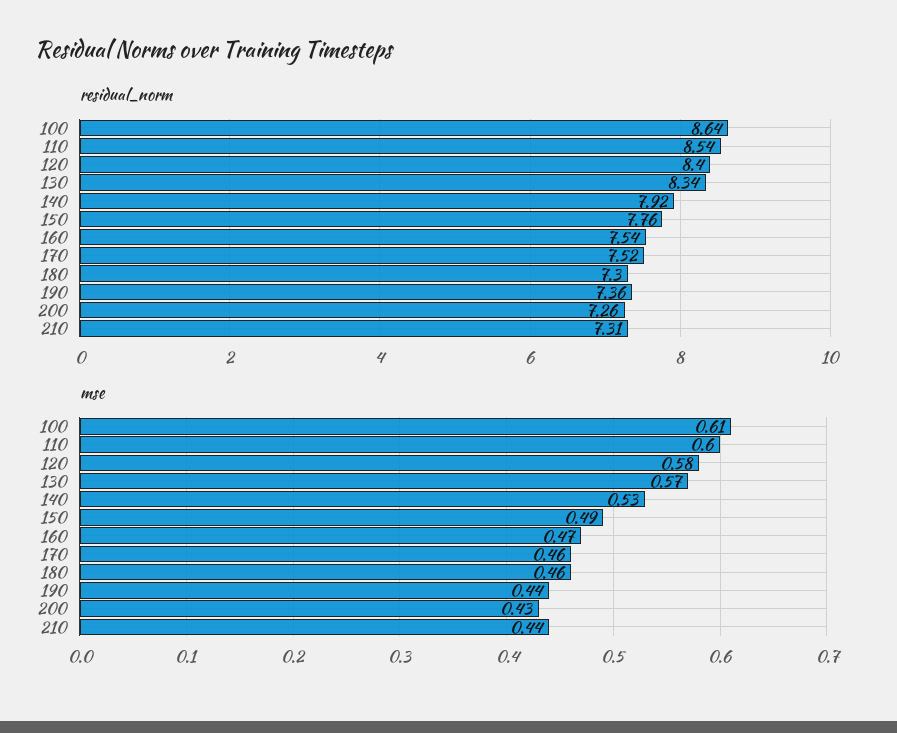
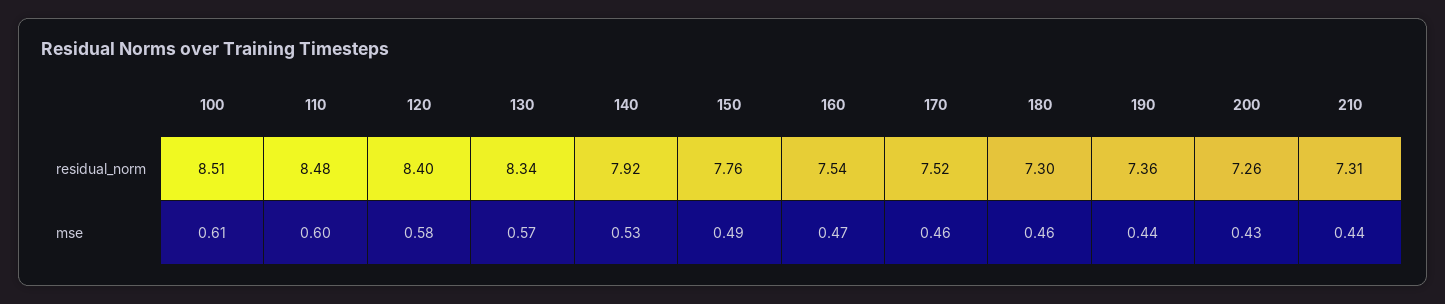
  {
    "residual_norm": {
-     "100": 8.64,
+     "100": 8.51,
-     "110": 8.54,
+     "110": 8.48,
      "120": 8.4,
      "130": 8.34,
      "140": 7.92,
      "150": 7.76,
      "160": 7.54,
      "170": 7.52,
      "180": 7.3,
      "190": 7.36,
      "200": 7.26,
      "210": 7.31
    },
    "mse": {
      "100": 0.61,
      "110": 0.6,
      "120": 0.58,
      "130": 0.57,
      "140": 0.53,
      "150": 0.49,
      "160": 0.47,
      "170": 0.46,
      "180": 0.46,
      "190": 0.44,
      "200": 0.43,
      "210": 0.44
    }
  }

